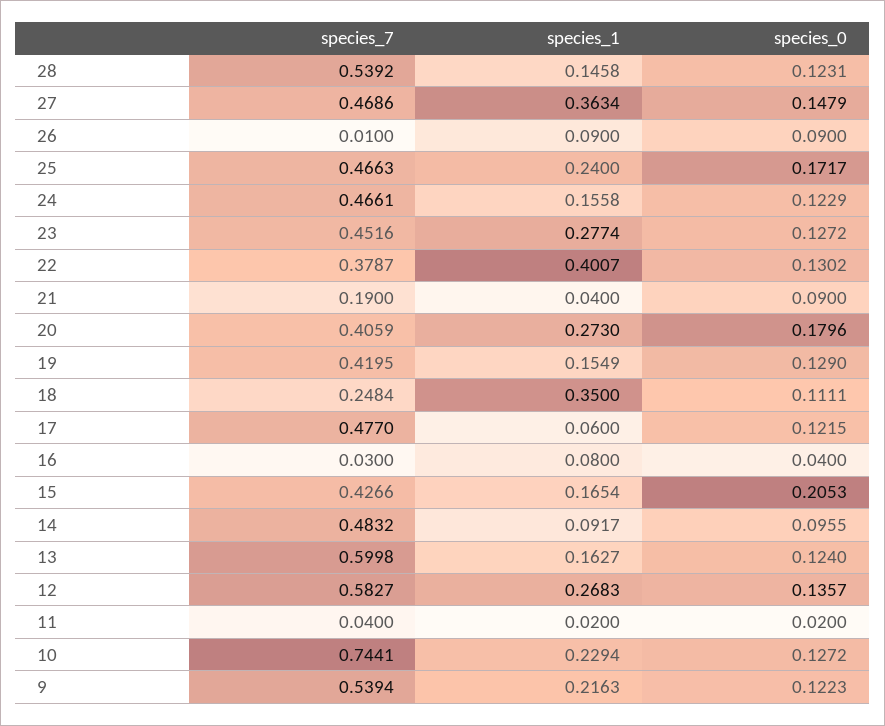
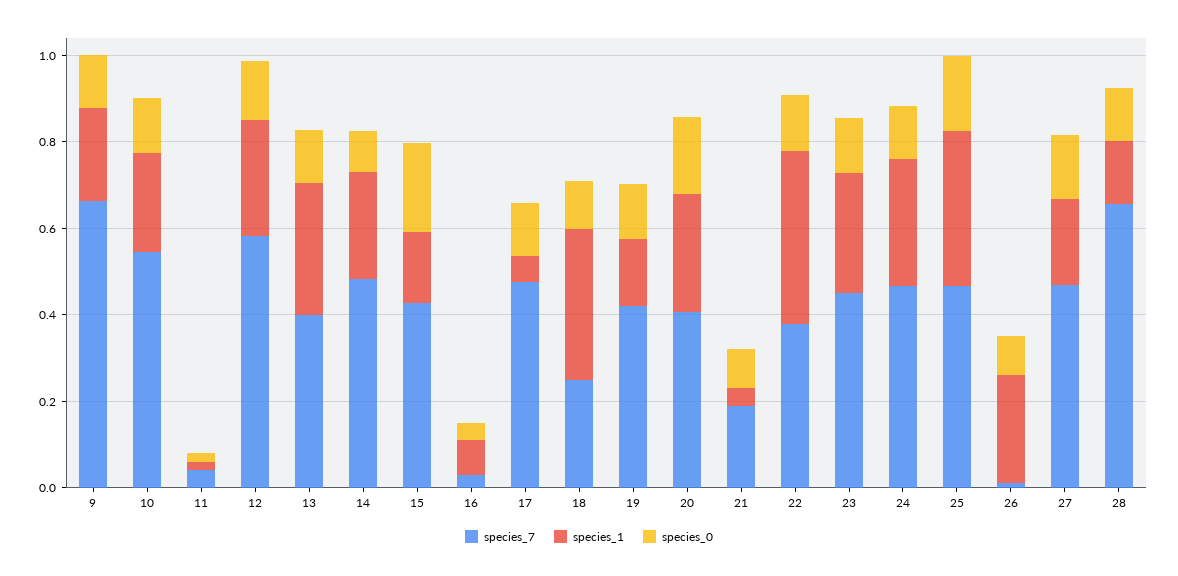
  {
    "species_7": {
-     "28": 0.5392,
+     "28": 0.65,
      "27": 0.4686,
      "26": 0.01,
      "25": 0.4663,
      "24": 0.4661,
      "23": 0.4516,
      "22": 0.3787,
      "21": 0.19,
      "20": 0.4059,
      "19": 0.4195,
      "18": 0.2484,
      "17": 0.477,
      "16": 0.03,
      "15": 0.4266,
      "14": 0.4832,
-     "13": 0.5998,
+     "13": 0.4,
      "12": 0.5827,
      "11": 0.04,
-     "10": 0.7441,
+     "10": 0.55,
-     "9": 0.5394
+     "9": 0.65
    },
    "species_1": {
      "28": 0.1458,
-     "27": 0.3634,
+     "27": 0.2,
-     "26": 0.09,
+     "26": 0.25,
-     "25": 0.24,
+     "25": 0.35,
-     "24": 0.1558,
+     "24": 0.3,
      "23": 0.2774,
      "22": 0.4007,
      "21": 0.04,
      "20": 0.273,
      "19": 0.1549,
      "18": 0.35,
      "17": 0.06,
      "16": 0.08,
      "15": 0.1654,
-     "14": 0.0917,
+     "14": 0.25,
-     "13": 0.1627,
+     "13": 0.3,
      "12": 0.2683,
      "11": 0.02,
      "10": 0.2294,
      "9": 0.2163
    },
    "species_0": {
      "28": 0.1231,
      "27": 0.1479,
      "26": 0.09,
      "25": 0.1717,
      "24": 0.1229,
      "23": 0.1272,
      "22": 0.1302,
      "21": 0.09,
      "20": 0.1796,
      "19": 0.129,
      "18": 0.1111,
      "17": 0.1215,
      "16": 0.04,
      "15": 0.2053,
      "14": 0.0955,
      "13": 0.124,
      "12": 0.1357,
      "11": 0.02,
      "10": 0.1272,
      "9": 0.1223
    }
  }

